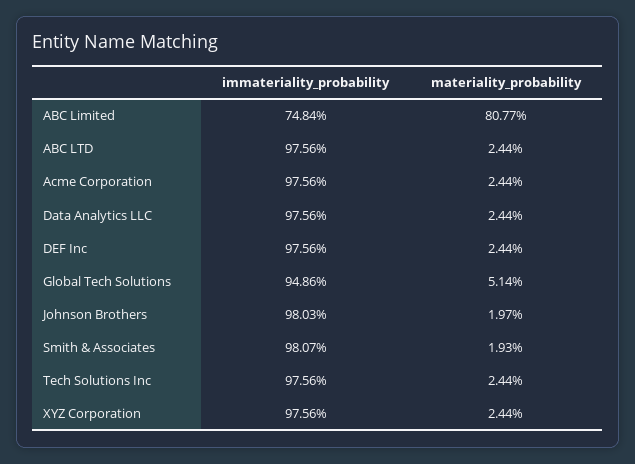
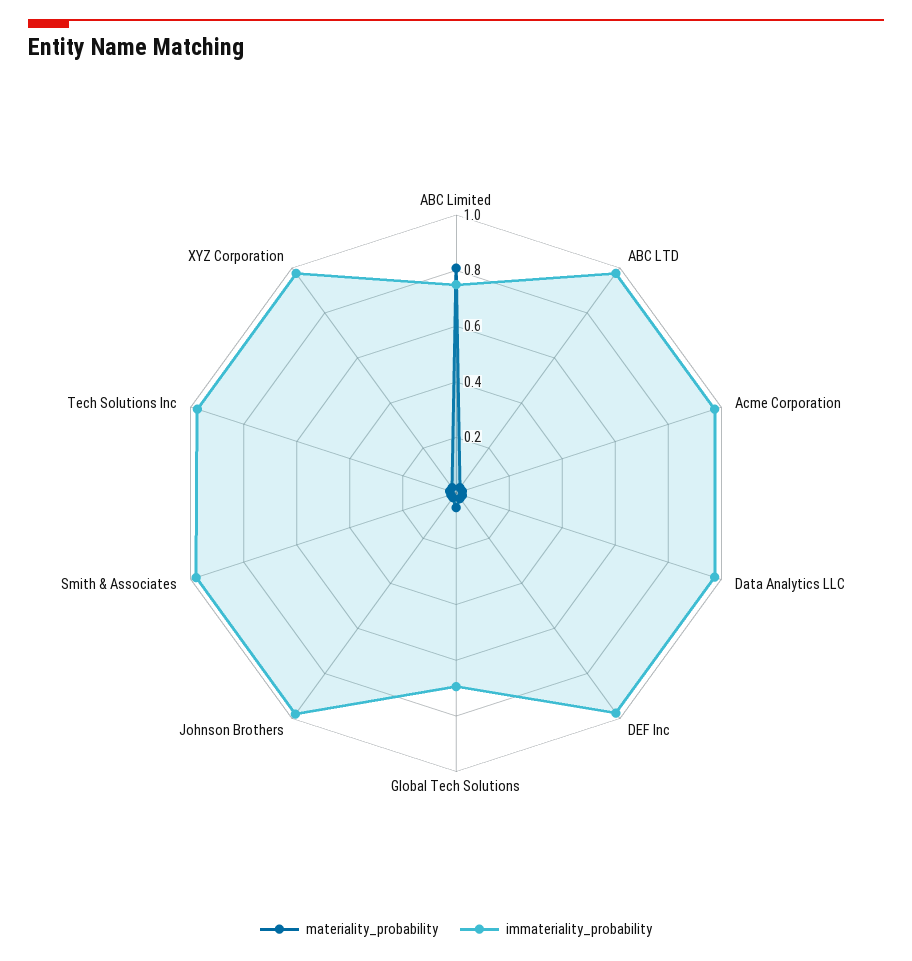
  {
    "immateriality_probability": {
      "ABC Limited": 0.7484,
      "ABC LTD": 0.9756,
      "Acme Corporation": 0.9756,
      "Data Analytics LLC": 0.9756,
      "DEF Inc": 0.9756,
-     "Global Tech Solutions": 0.9486,
+     "Global Tech Solutions": 0.7,
      "Johnson Brothers": 0.9803,
      "Smith & Associates": 0.9807,
      "Tech Solutions Inc": 0.9756,
      "XYZ Corporation": 0.9756
    },
    "materiality_probability": {
      "ABC Limited": 0.8077,
      "ABC LTD": 0.0244,
      "Acme Corporation": 0.0244,
      "Data Analytics LLC": 0.0244,
      "DEF Inc": 0.0244,
      "Global Tech Solutions": 0.0514,
      "Johnson Brothers": 0.0197,
      "Smith & Associates": 0.0193,
      "Tech Solutions Inc": 0.0244,
      "XYZ Corporation": 0.0244
    }
  }

